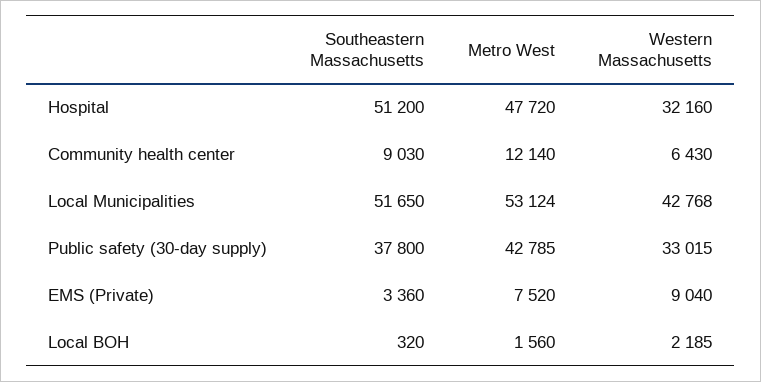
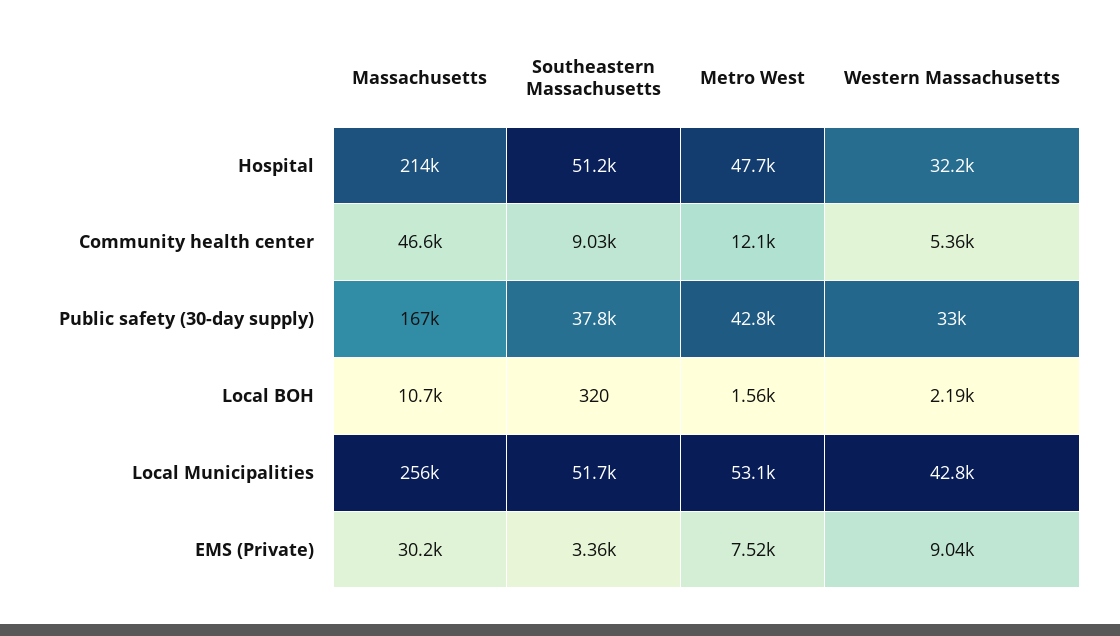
  {
    "Southeastern Massachusetts": {
      "Hospital": 51200,
      "Community health center": 9030,
      "Local Municipalities": 51650,
      "Public safety (30-day supply)": 37800,
      "EMS (Private)": 3360,
      "Local BOH": 320
    },
    "Metro West": {
      "Hospital": 47720,
      "Community health center": 12140,
      "Local Municipalities": 53124,
      "Public safety (30-day supply)": 42785,
      "EMS (Private)": 7520,
      "Local BOH": 1560
    },
    "Western Massachusetts": {
      "Hospital": 32160,
-     "Community health center": 6430,
+     "Community health center": 5360,
      "Local Municipalities": 42768,
      "Public safety (30-day supply)": 33015,
      "EMS (Private)": 9040,
      "Local BOH": 2185
-   }
+   },
+   "Massachusetts": {
+     "Hospital": 214000,
+     "Community health center": 46600,
+     "Public safety (30-day supply)": 167000,
+     "Local BOH": 10700,
+     "Local Municipalities": 256000,
+     "EMS (Private)": 30200
+   }
  }

